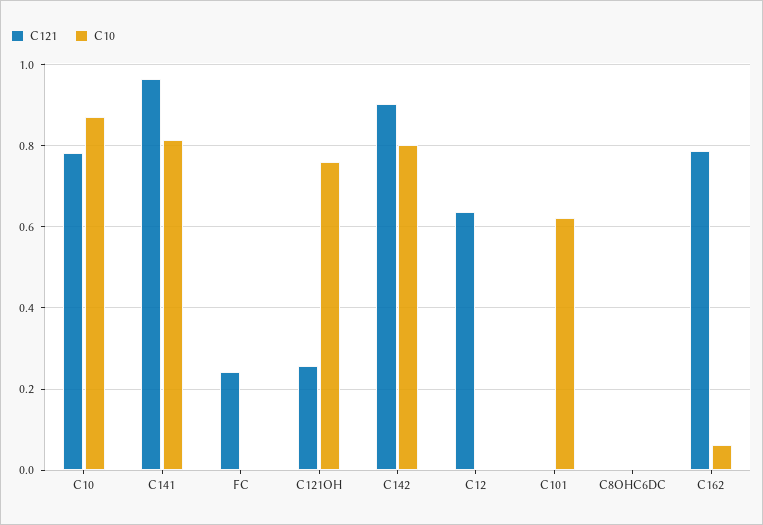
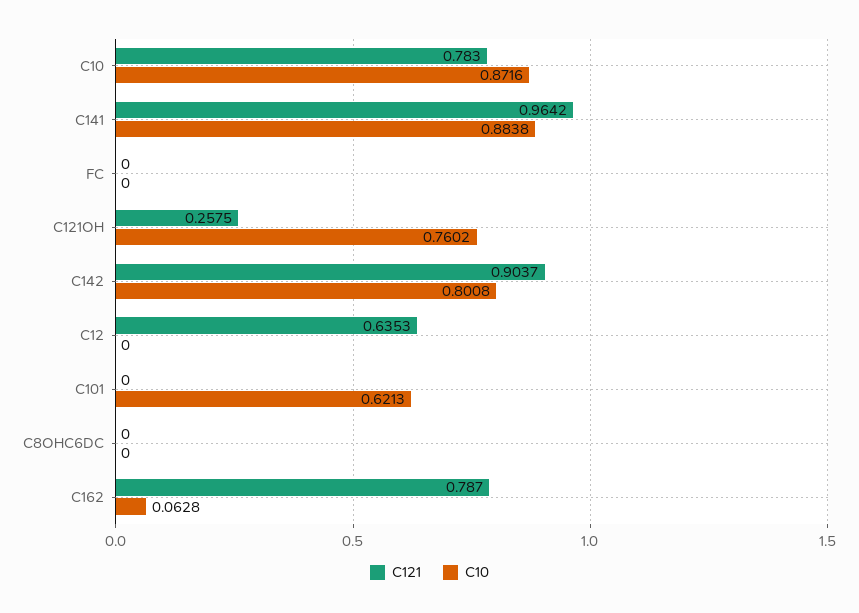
  {
    "C121": {
      "C10": 0.783,
      "C141": 0.9642,
-     "FC": 0.24,
+     "FC": 0,
      "C121OH": 0.2575,
      "C142": 0.9037,
      "C12": 0.6353,
      "C101": 0,
      "C8OHC6DC": 0,
      "C162": 0.787
    },
    "C10": {
      "C10": 0.8716,
-     "C141": 0.82,
+     "C141": 0.8838,
      "FC": 0,
      "C121OH": 0.7602,
      "C142": 0.8008,
      "C12": 0,
      "C101": 0.6213,
      "C8OHC6DC": 0,
      "C162": 0.0628
    }
  }

